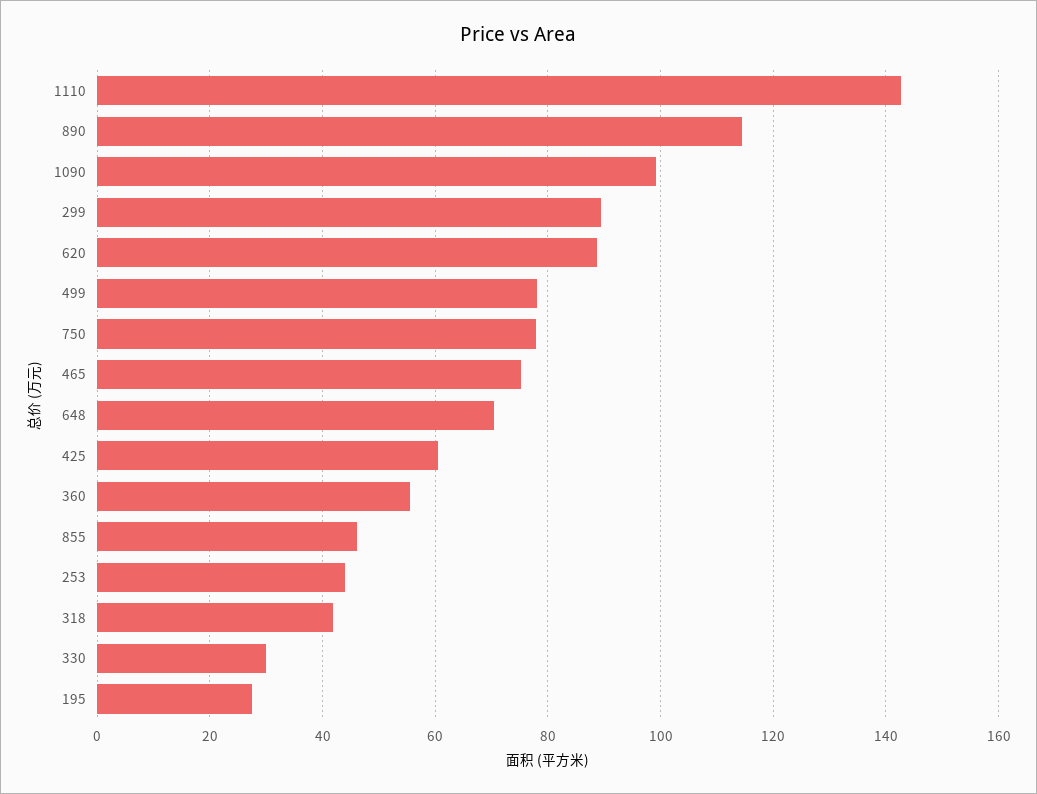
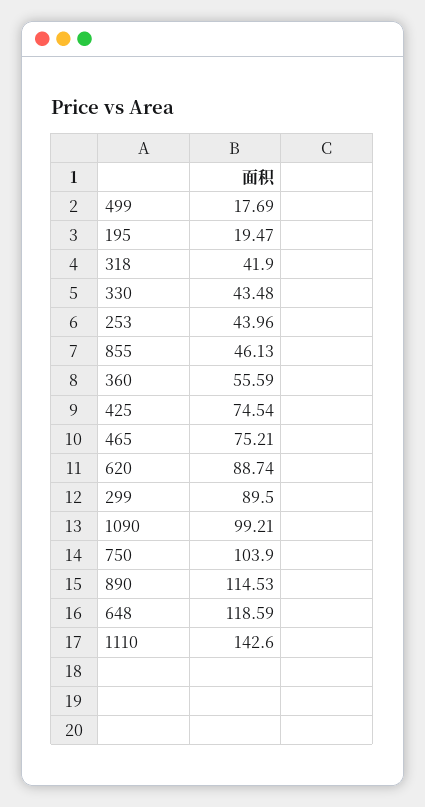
  {
    "1110": 142.6,
    "890": 114.53,
    "1090": 99.21,
    "299": 89.5,
    "620": 88.74,
-   "499": 78,
+   "499": 17.69,
-   "750": 78,
+   "750": 103.9,
    "465": 75.21,
-   "648": 70,
+   "648": 118.59,
-   "425": 60,
+   "425": 74.54,
    "360": 55.59,
    "855": 46.13,
    "253": 43.96,
    "318": 41.9,
-   "330": 30,
+   "330": 43.48,
-   "195": 28
+   "195": 19.47
  }

